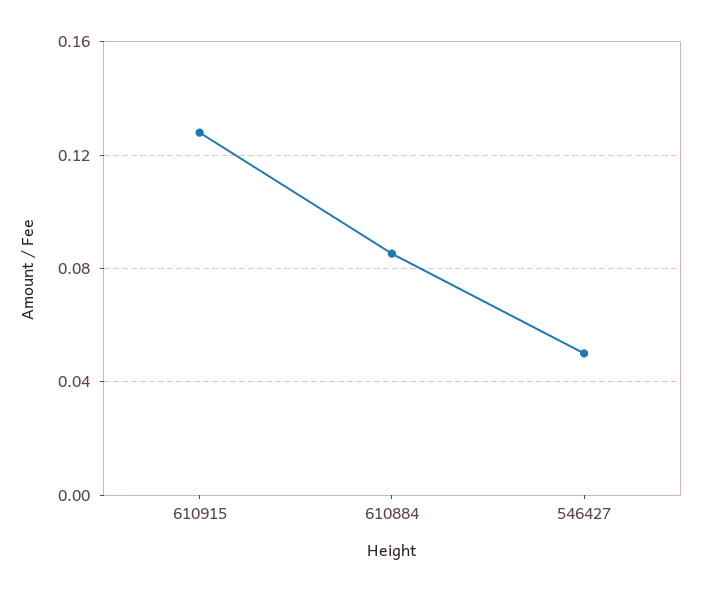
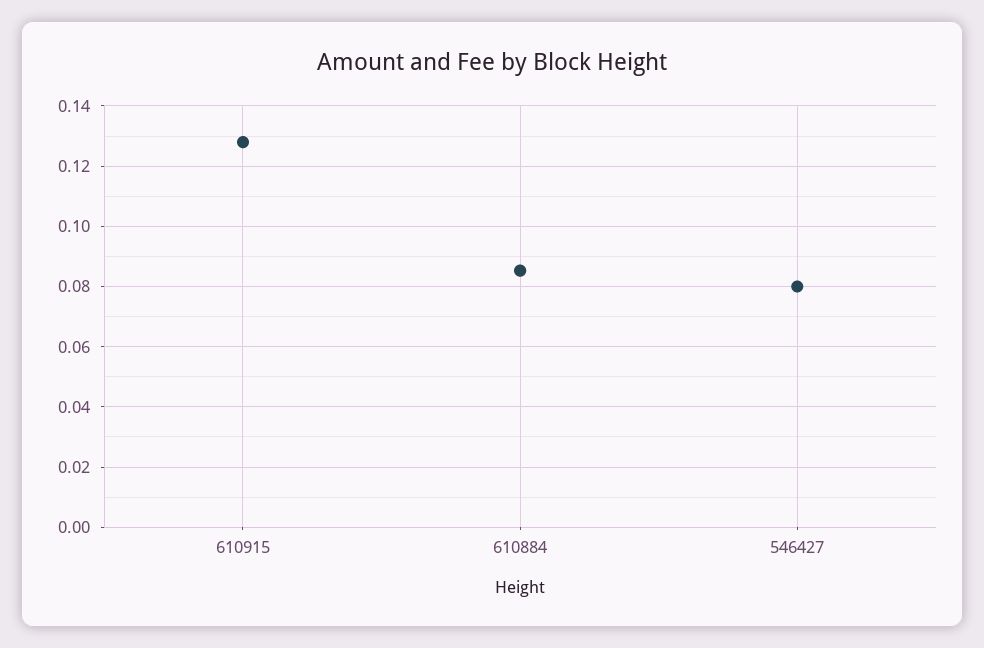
  {
    "610915": 0.128,
    "610884": 0.086,
-   "546427": 0.05
+   "546427": 0.08
  }

